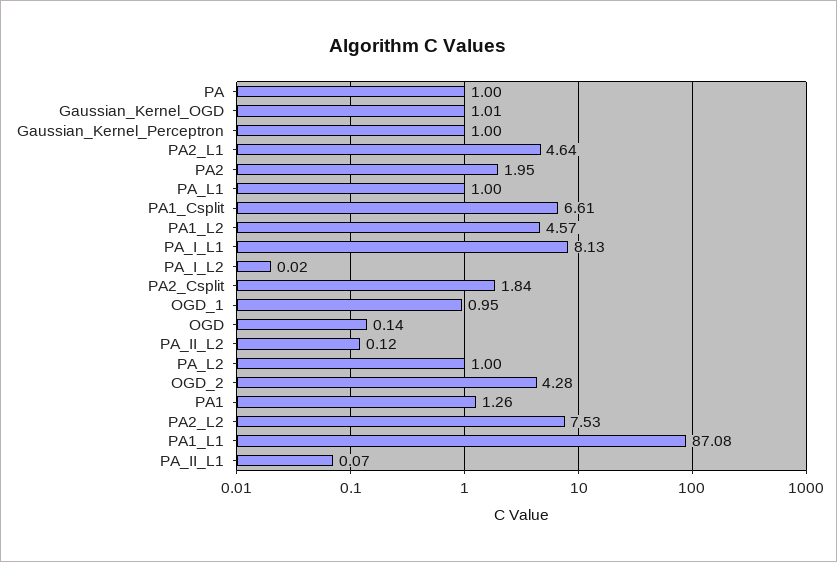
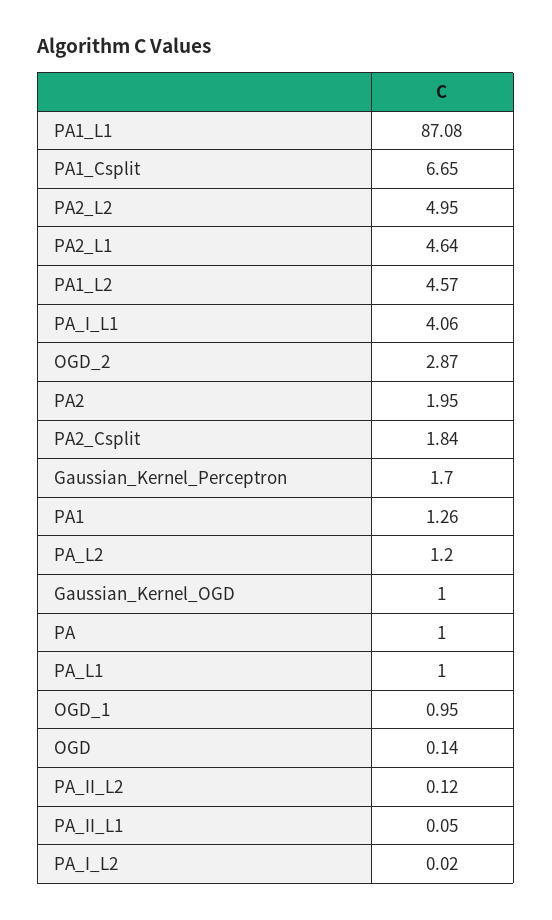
  {
    "PA": 1,
-   "Gaussian_Kernel_OGD": 1.01,
+   "Gaussian_Kernel_OGD": 1,
-   "Gaussian_Kernel_Perceptron": 1,
+   "Gaussian_Kernel_Perceptron": 1.7,
    "PA2_L1": 4.64,
    "PA2": 1.95,
    "PA_L1": 1,
-   "PA1_Csplit": 6.61,
+   "PA1_Csplit": 6.65,
    "PA1_L2": 4.57,
-   "PA_I_L1": 8.13,
+   "PA_I_L1": 4.06,
    "PA_I_L2": 0.02,
    "PA2_Csplit": 1.84,
    "OGD_1": 0.95,
    "OGD": 0.14,
    "PA_II_L2": 0.12,
-   "PA_L2": 1,
+   "PA_L2": 1.2,
-   "OGD_2": 4.28,
+   "OGD_2": 2.87,
    "PA1": 1.26,
-   "PA2_L2": 7.53,
+   "PA2_L2": 4.95,
    "PA1_L1": 87.08,
-   "PA_II_L1": 0.07
+   "PA_II_L1": 0.05
  }

